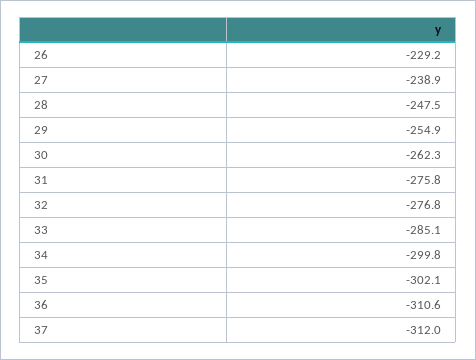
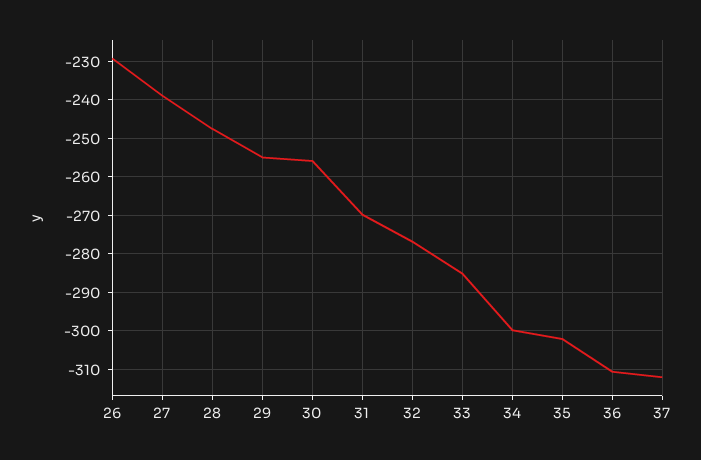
  {
    "26": -229.2,
    "27": -238.9,
    "28": -247.5,
    "29": -254.9,
-   "30": -262.3,
+   "30": -256,
-   "31": -275.8,
+   "31": -270,
    "32": -276.8,
    "33": -285.1,
    "34": -299.8,
    "35": -302.1,
    "36": -310.6,
    "37": -312
  }

